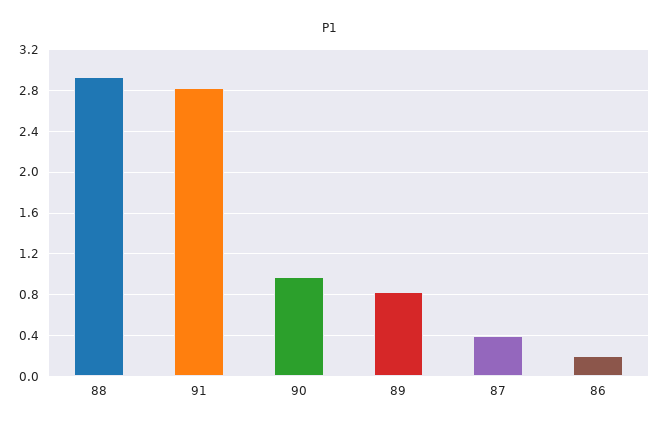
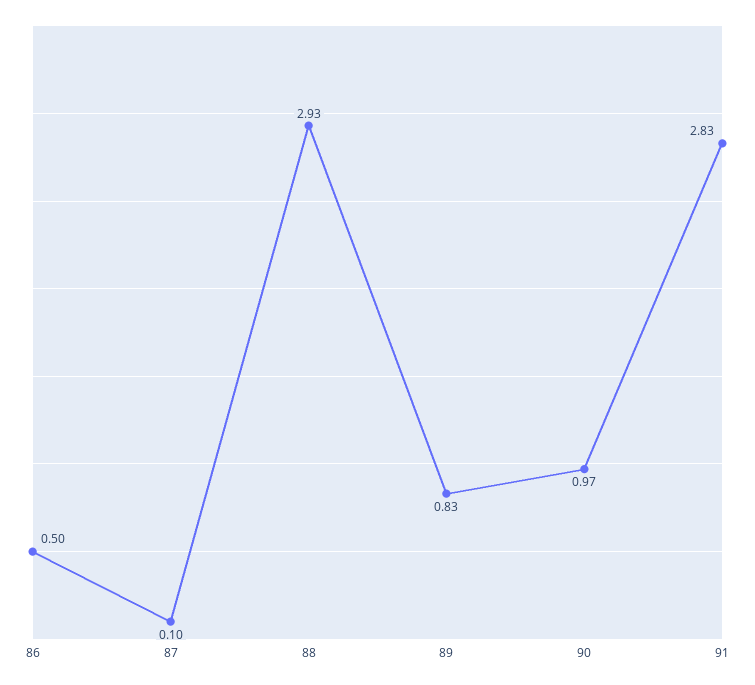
  {
    "88": 2.93,
    "91": 2.83,
    "90": 0.97,
    "89": 0.83,
-   "87": 0.4,
+   "87": 0.1,
-   "86": 0.2
+   "86": 0.5
  }

